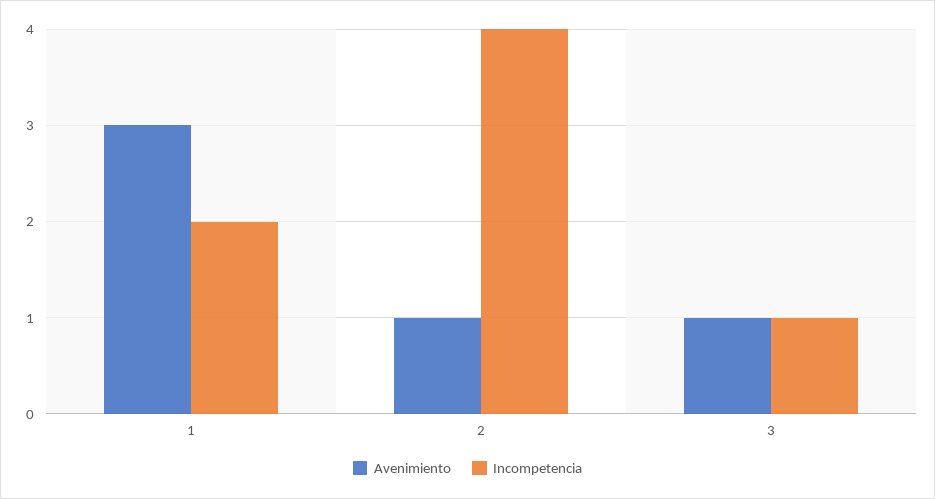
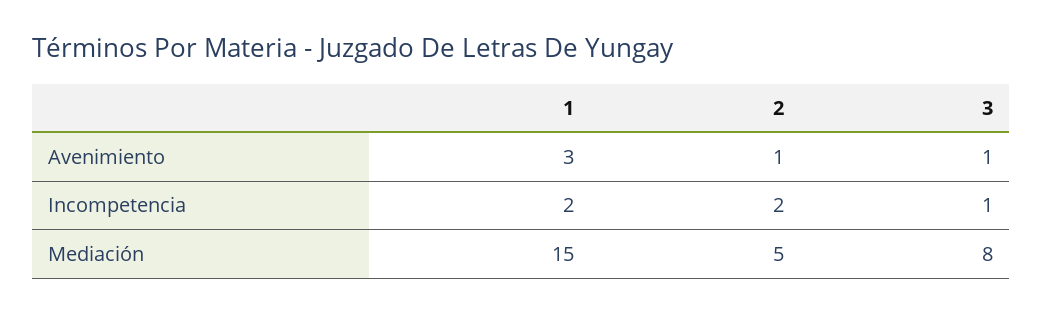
  {
    "Avenimiento": {
      "1": 3,
      "2": 1,
      "3": 1
    },
    "Incompetencia": {
      "1": 2,
-     "2": 4,
+     "2": 2,
      "3": 1
-   }
+   },
+   "Mediación": {
+     "1": 15,
+     "2": 5,
+     "3": 8
+   }
  }

